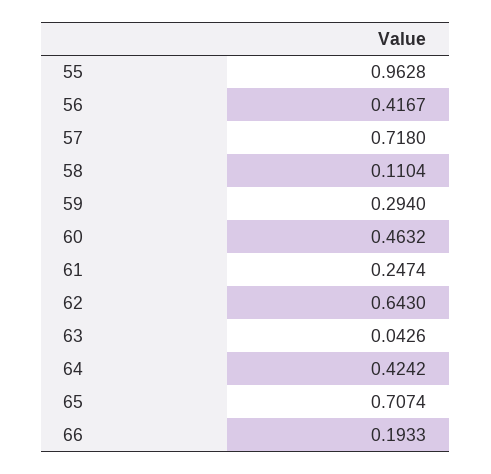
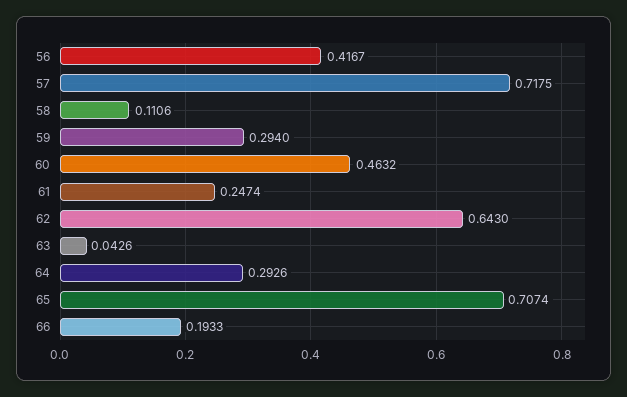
  {
-   "55": 0.9628,
    "56": 0.4167,
-   "57": 0.718,
+   "57": 0.7175,
-   "58": 0.1104,
+   "58": 0.1106,
    "59": 0.294,
    "60": 0.4632,
    "61": 0.2474,
    "62": 0.643,
    "63": 0.0426,
-   "64": 0.4242,
+   "64": 0.2926,
    "65": 0.7074,
    "66": 0.1933
  }

